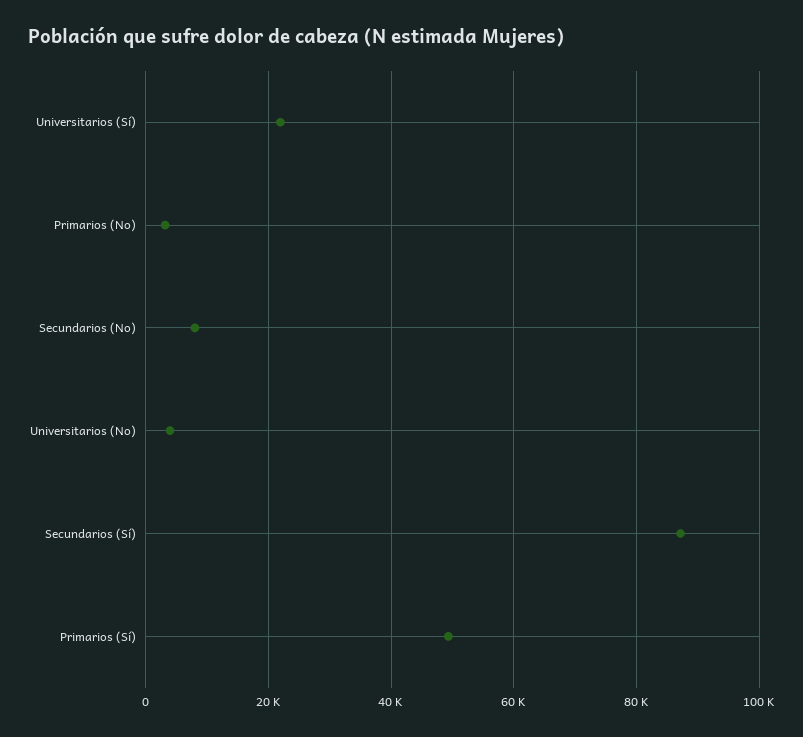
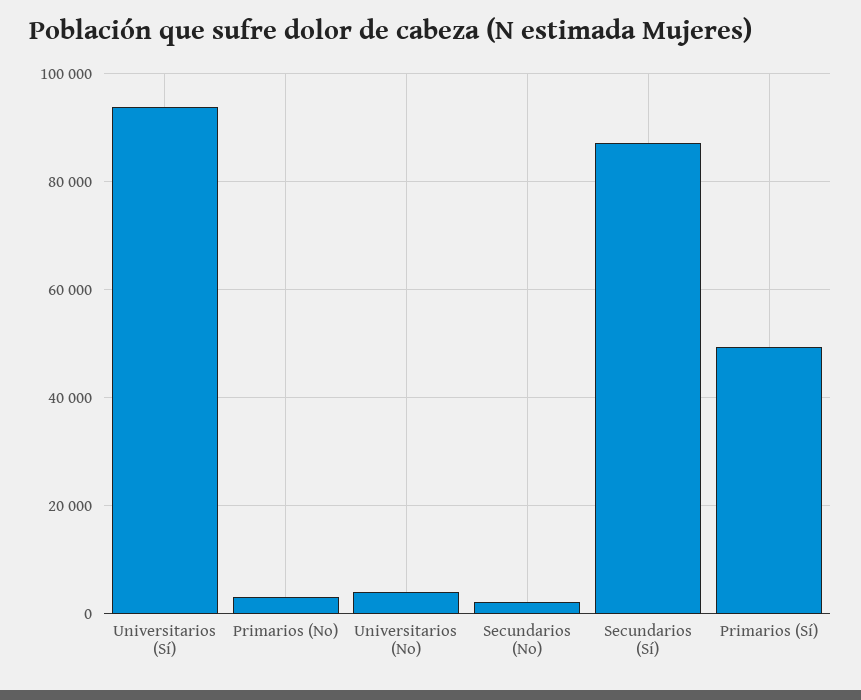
  {
-   "Universitarios (Sí)": 22000,
+   "Universitarios (Sí)": 94000,
    "Primarios (No)": 4000,
-   "Secundarios (No)": 8000,
+   "Secundarios (No)": 2000,
    "Universitarios (No)": 4000,
    "Secundarios (Sí)": 88000,
    "Primarios (Sí)": 50000
  }

